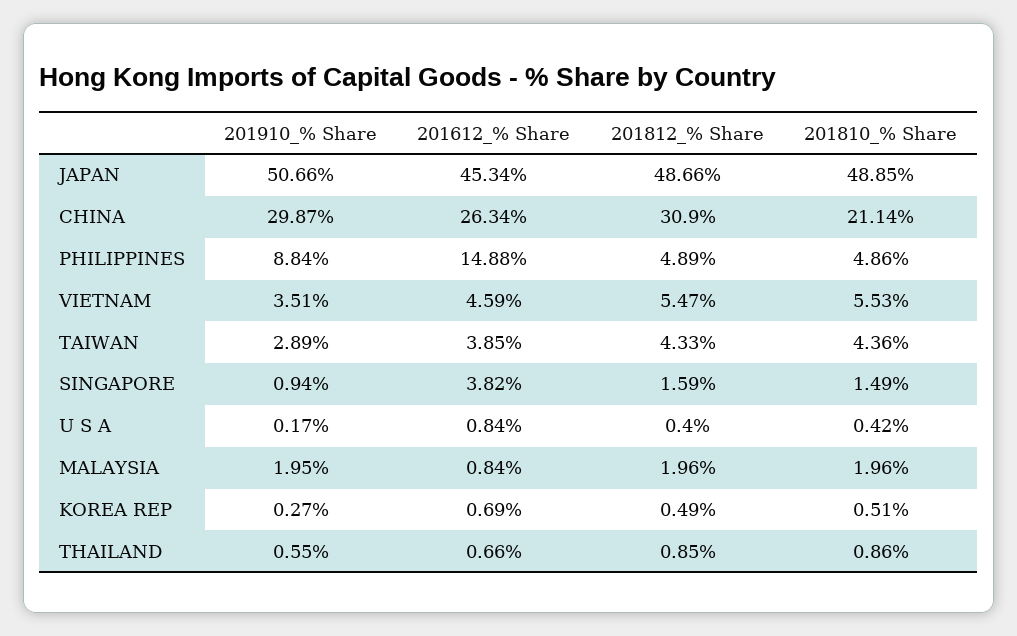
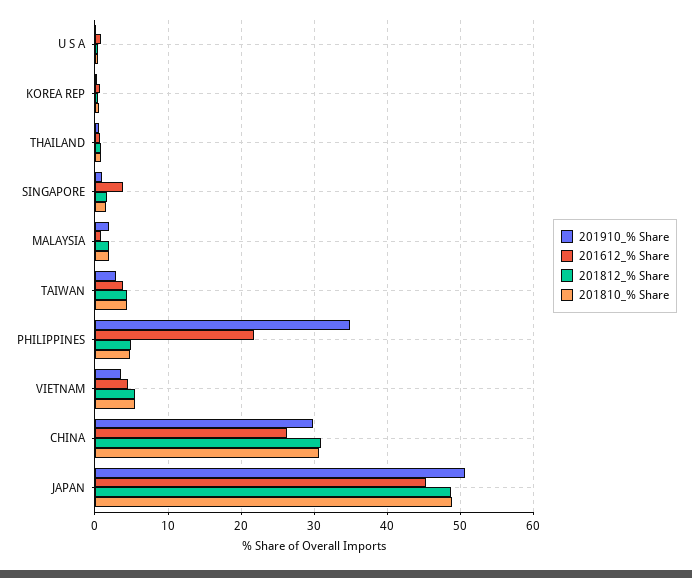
  {
    "201910_% Share": {
      "JAPAN": 50.66,
      "CHINA": 29.87,
-     "PHILIPPINES": 8.84,
+     "PHILIPPINES": 35,
      "VIETNAM": 3.51,
      "TAIWAN": 2.89,
      "SINGAPORE": 0.94,
      "U S A": 0.17,
      "MALAYSIA": 1.95,
      "KOREA REP": 0.27,
      "THAILAND": 0.55
    },
    "201612_% Share": {
      "JAPAN": 45.34,
      "CHINA": 26.34,
-     "PHILIPPINES": 14.88,
+     "PHILIPPINES": 22,
      "VIETNAM": 4.59,
      "TAIWAN": 3.85,
      "SINGAPORE": 3.82,
      "U S A": 0.84,
      "MALAYSIA": 0.84,
      "KOREA REP": 0.69,
      "THAILAND": 0.66
    },
    "201812_% Share": {
      "JAPAN": 48.66,
      "CHINA": 30.9,
      "PHILIPPINES": 4.89,
      "VIETNAM": 5.47,
      "TAIWAN": 4.33,
      "SINGAPORE": 1.59,
      "U S A": 0.4,
      "MALAYSIA": 1.96,
      "KOREA REP": 0.49,
      "THAILAND": 0.85
    },
    "201810_% Share": {
      "JAPAN": 48.85,
-     "CHINA": 21.14,
+     "CHINA": 31,
      "PHILIPPINES": 4.86,
      "VIETNAM": 5.53,
      "TAIWAN": 4.36,
      "SINGAPORE": 1.49,
      "U S A": 0.42,
      "MALAYSIA": 1.96,
      "KOREA REP": 0.51,
      "THAILAND": 0.86
    }
  }

